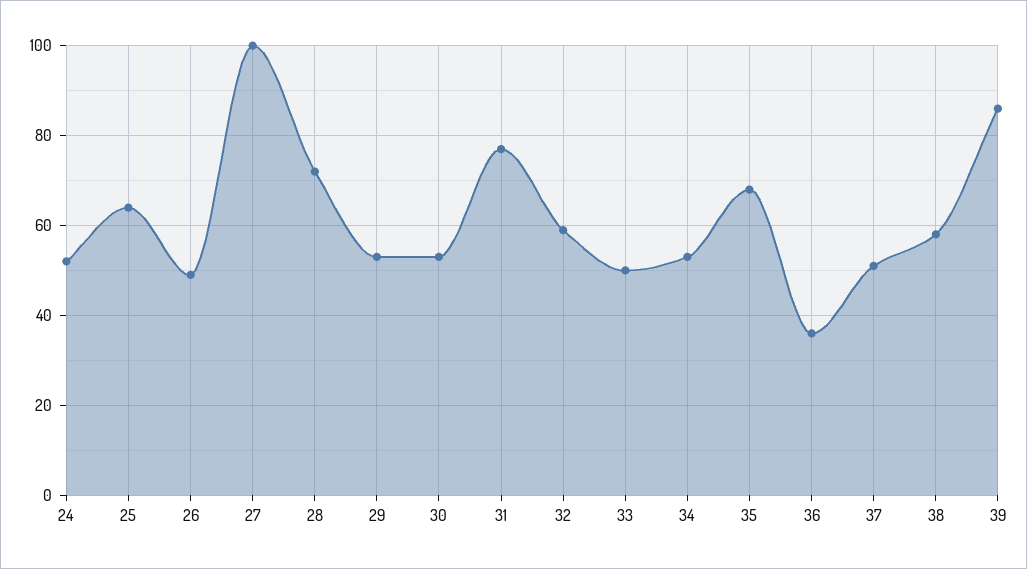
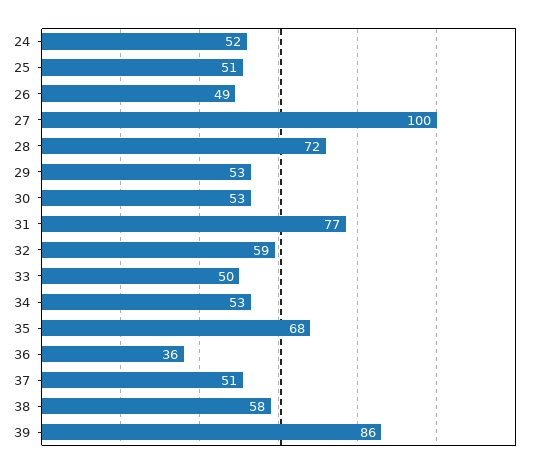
  {
    "24": 52,
-   "25": 65,
+   "25": 51,
    "26": 49,
    "27": 100,
    "28": 72,
    "29": 53,
    "30": 53,
    "31": 77,
    "32": 59,
    "33": 50,
    "34": 53,
    "35": 68,
    "36": 36,
    "37": 51,
    "38": 58,
    "39": 86
  }

